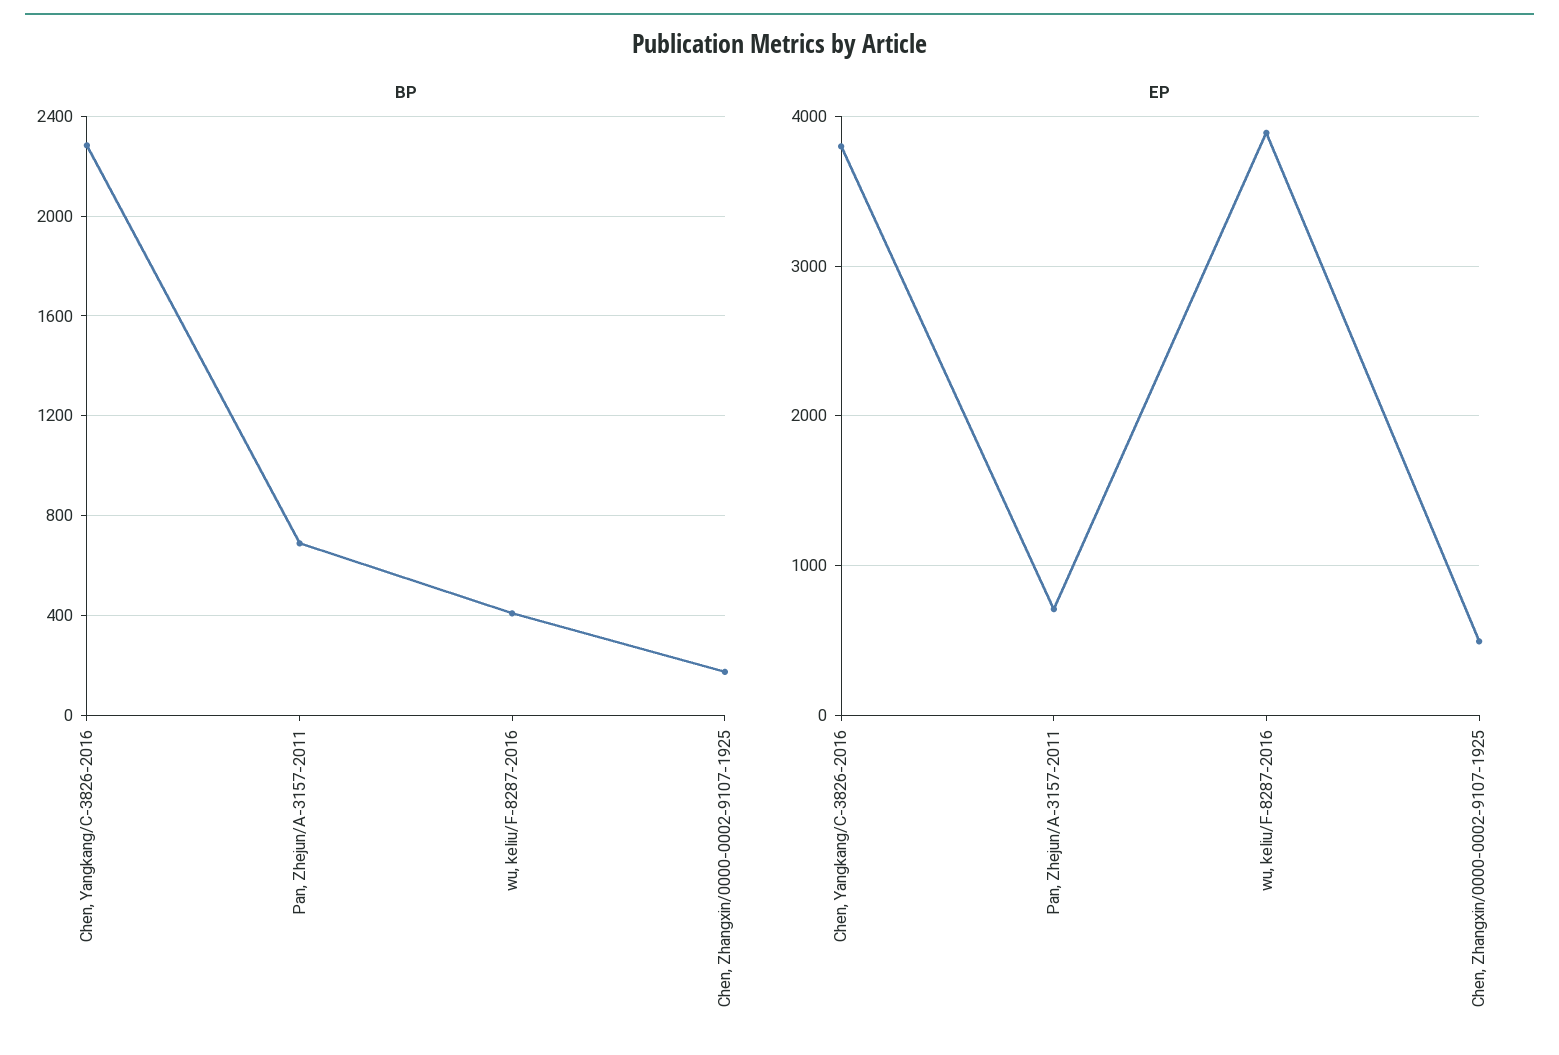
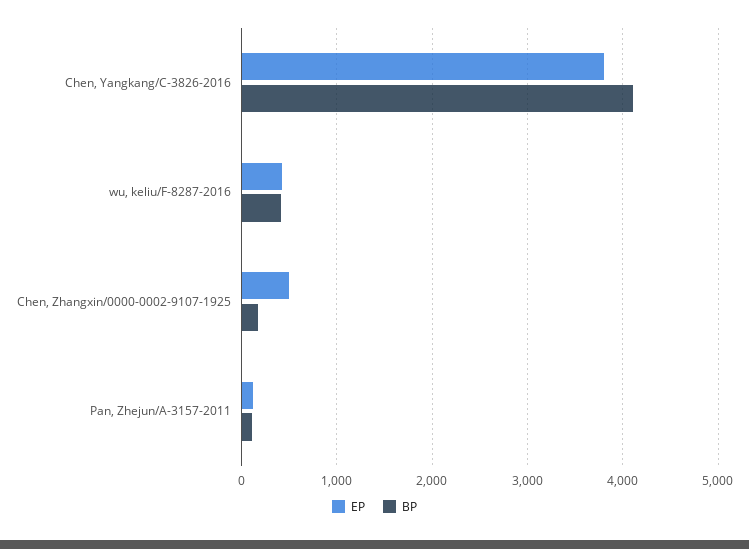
  {
    "BP": {
-     "Chen, Yangkang/C-3826-2016": 2300,
+     "Chen, Yangkang/C-3826-2016": 4100,
-     "Pan, Zhejun/A-3157-2011": 700,
+     "Pan, Zhejun/A-3157-2011": 100,
      "wu, keliu/F-8287-2016": 400,
      "Chen, Zhangxin/0000-0002-9107-1925": 150
    },
    "EP": {
      "Chen, Yangkang/C-3826-2016": 3800,
-     "Pan, Zhejun/A-3157-2011": 700,
+     "Pan, Zhejun/A-3157-2011": 100,
-     "wu, keliu/F-8287-2016": 3900,
+     "wu, keliu/F-8287-2016": 400,
      "Chen, Zhangxin/0000-0002-9107-1925": 500
    }
  }

